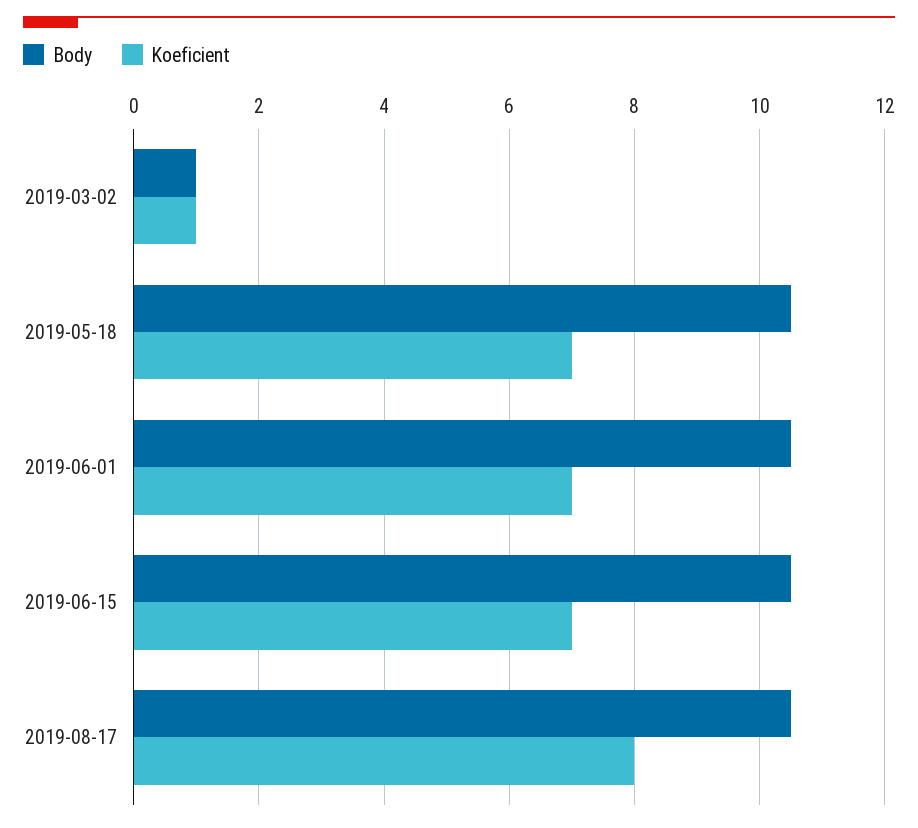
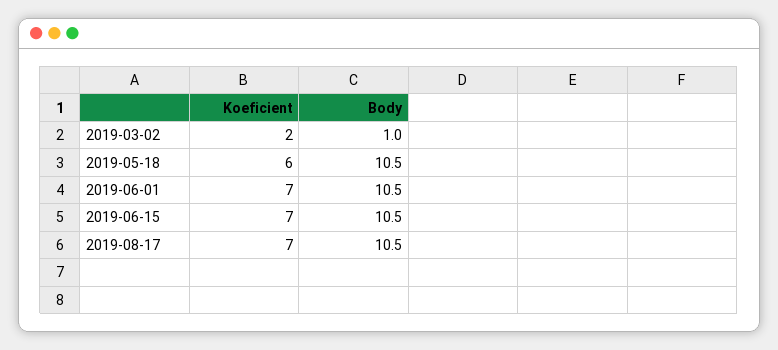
  {
    "Body": {
      "2019-03-02": 1,
      "2019-05-18": 10.5,
      "2019-06-01": 10.5,
      "2019-06-15": 10.5,
      "2019-08-17": 10.5
    },
    "Koeficient": {
-     "2019-03-02": 1,
+     "2019-03-02": 2,
-     "2019-05-18": 7,
+     "2019-05-18": 6,
      "2019-06-01": 7,
      "2019-06-15": 7,
-     "2019-08-17": 8
+     "2019-08-17": 7
    }
  }

